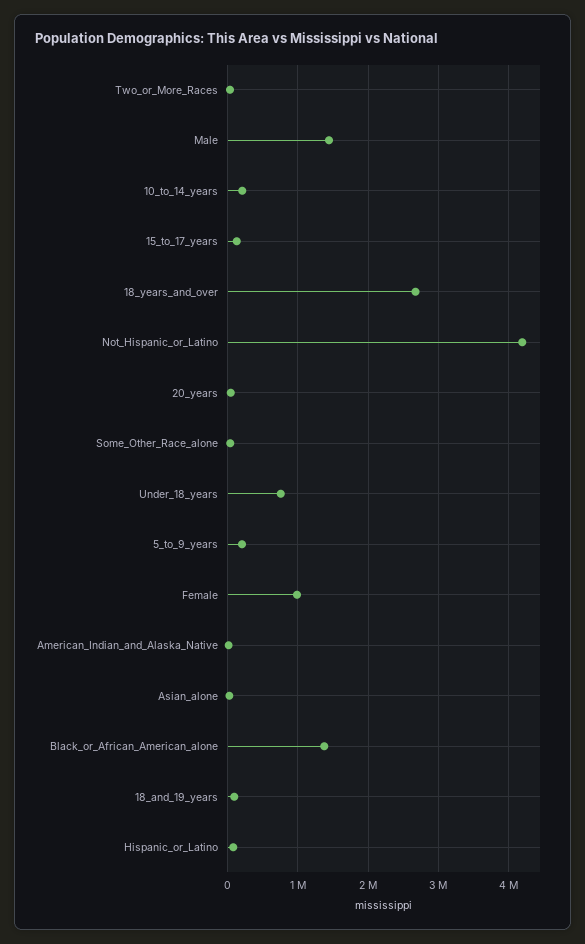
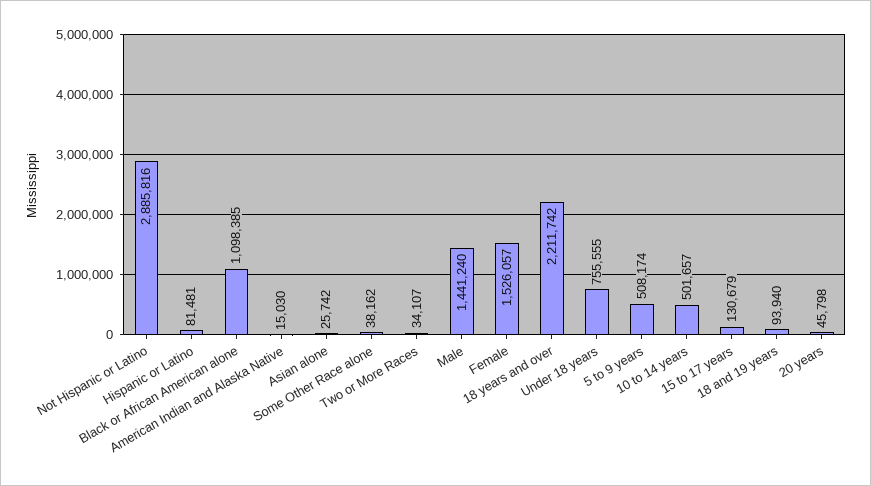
  {
    "Two_or_More_Races": 34107,
    "Male": 1441240,
-   "10_to_14_years": 200000,
+   "10_to_14_years": 501657,
    "15_to_17_years": 130679,
-   "18_years_and_over": 2700000,
+   "18_years_and_over": 2211742,
-   "Not_Hispanic_or_Latino": 4200000,
+   "Not_Hispanic_or_Latino": 2885816,
    "20_years": 45798,
    "Some_Other_Race_alone": 38162,
    "Under_18_years": 755555,
-   "5_to_9_years": 200000,
+   "5_to_9_years": 508174,
-   "Female": 1000000,
+   "Female": 1526057,
    "American_Indian_and_Alaska_Native": 15030,
    "Asian_alone": 25742,
-   "Black_or_African_American_alone": 1400000,
+   "Black_or_African_American_alone": 1098385,
    "18_and_19_years": 93940,
    "Hispanic_or_Latino": 81481
  }

